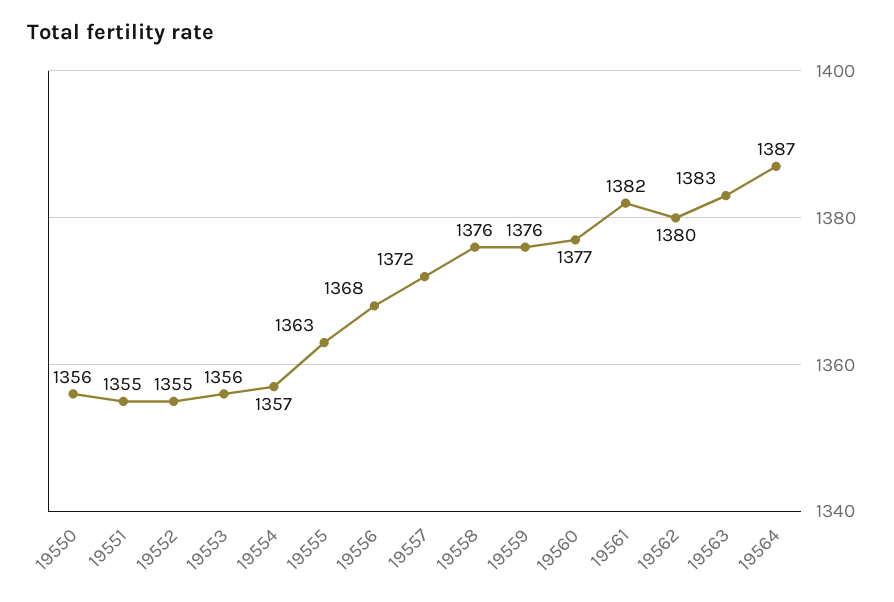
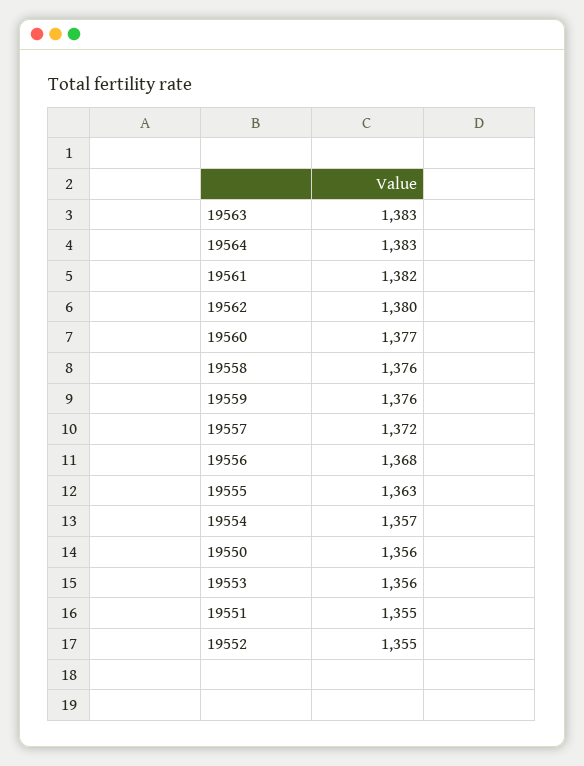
  {
    "19550": 1356,
    "19551": 1355,
    "19552": 1355,
    "19553": 1356,
    "19554": 1357,
    "19555": 1363,
    "19556": 1368,
    "19557": 1372,
    "19558": 1376,
    "19559": 1376,
    "19560": 1377,
    "19561": 1382,
    "19562": 1380,
    "19563": 1383,
-   "19564": 1387
+   "19564": 1383
  }

